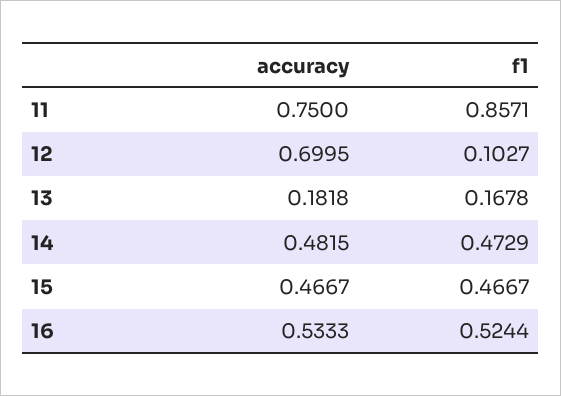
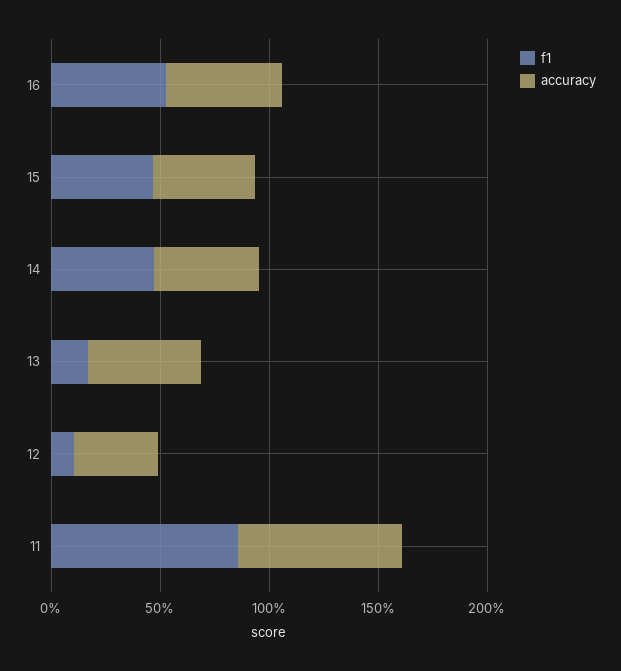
  {
    "accuracy": {
      "11": 0.75,
-     "12": 0.6995,
+     "12": 0.4,
-     "13": 0.1818,
+     "13": 0.5,
      "14": 0.4815,
      "15": 0.4667,
      "16": 0.5333
    },
    "f1": {
      "11": 0.8571,
      "12": 0.1027,
      "13": 0.1678,
      "14": 0.4729,
      "15": 0.4667,
      "16": 0.5244
    }
  }

